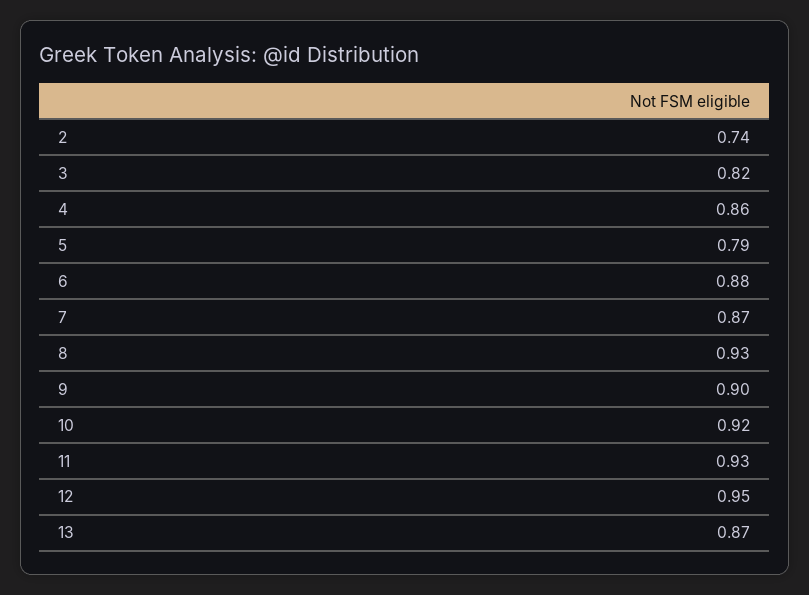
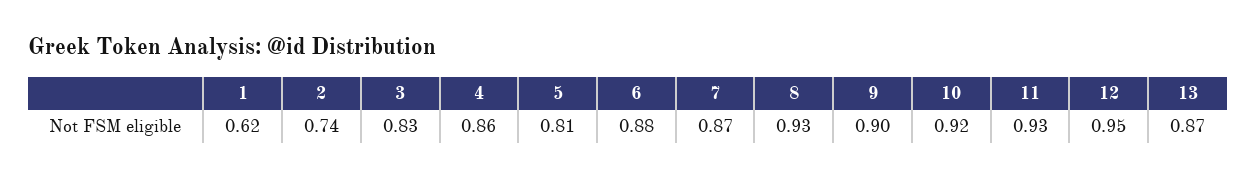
  {
    "2": 0.74,
-   "3": 0.82,
+   "3": 0.83,
    "4": 0.86,
-   "5": 0.79,
+   "5": 0.81,
    "6": 0.88,
    "7": 0.87,
    "8": 0.93,
    "9": 0.9,
    "10": 0.92,
    "11": 0.93,
    "12": 0.95,
-   "13": 0.87
+   "13": 0.87,
+   "1": 0.62
  }

